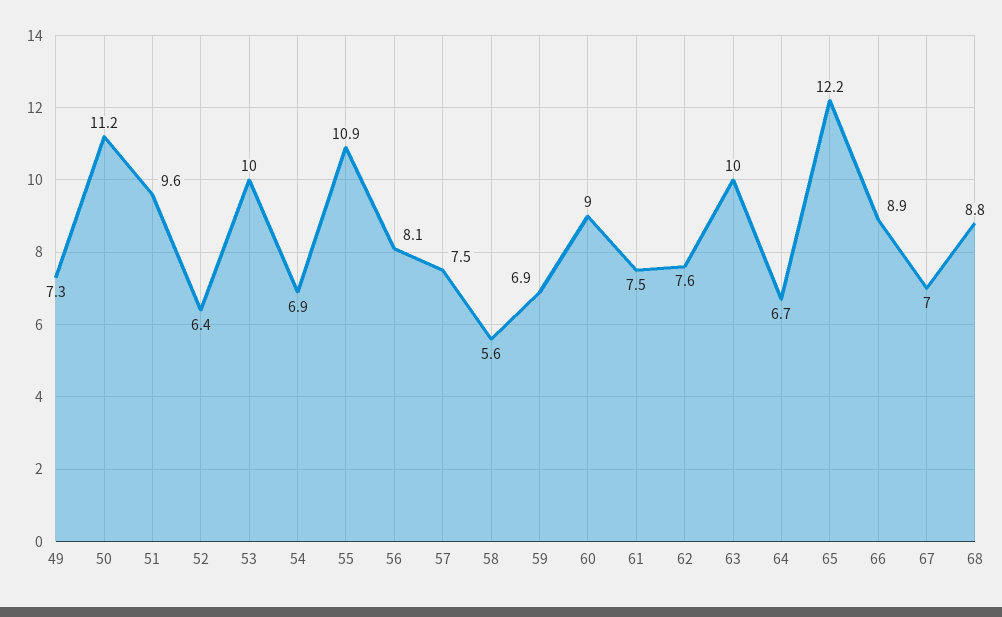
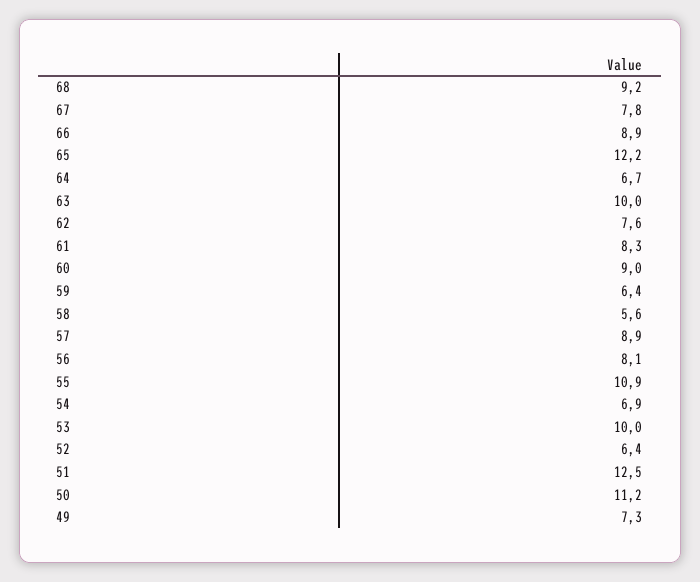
  {
    "49": 7.3,
    "50": 11.2,
-   "51": 9.6,
+   "51": 12.5,
    "52": 6.4,
    "53": 10,
    "54": 6.9,
    "55": 10.9,
    "56": 8.1,
-   "57": 7.5,
+   "57": 8.9,
    "58": 5.6,
-   "59": 6.9,
+   "59": 6.4,
    "60": 9,
-   "61": 7.5,
+   "61": 8.3,
    "62": 7.6,
    "63": 10,
    "64": 6.7,
    "65": 12.2,
    "66": 8.9,
-   "67": 7,
+   "67": 7.8,
-   "68": 8.8
+   "68": 9.2
  }

